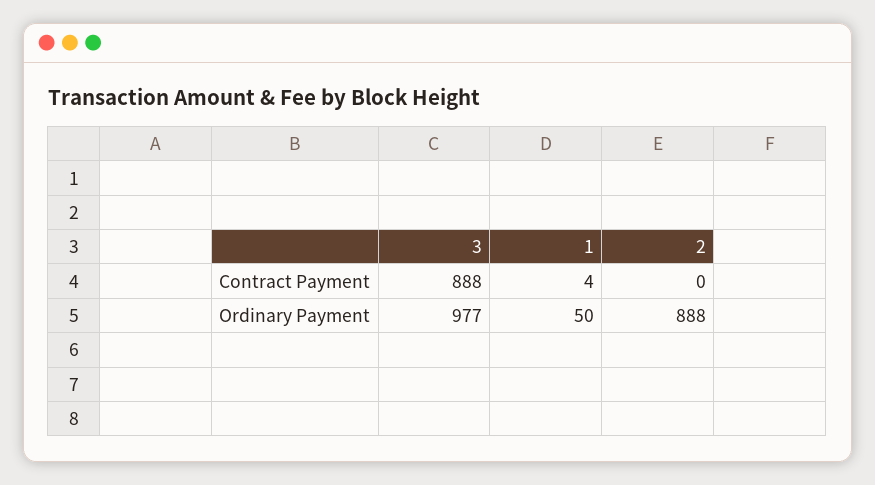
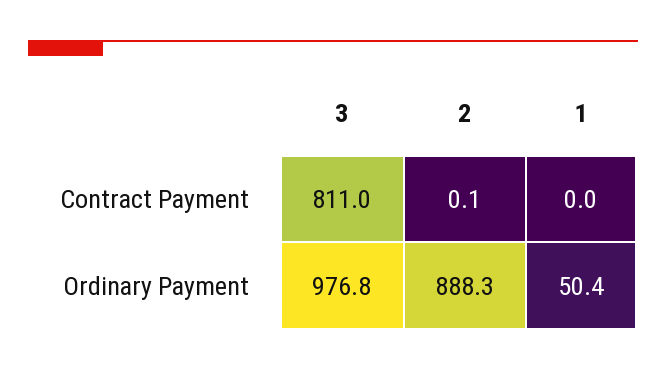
  {
    "3": {
-     "Contract Payment": 888,
+     "Contract Payment": 811,
      "Ordinary Payment": 976.8
    },
    "1": {
-     "Contract Payment": 4,
+     "Contract Payment": 0,
      "Ordinary Payment": 50.4
    },
    "2": {
      "Contract Payment": 0.1,
      "Ordinary Payment": 888.3
    }
  }

